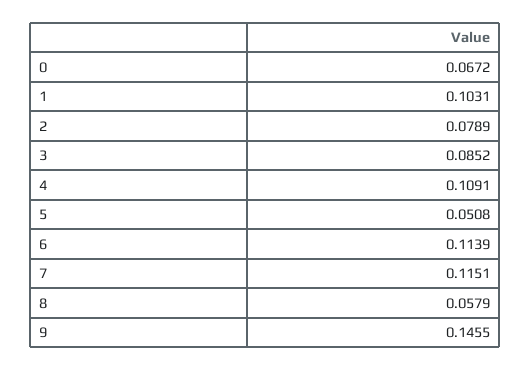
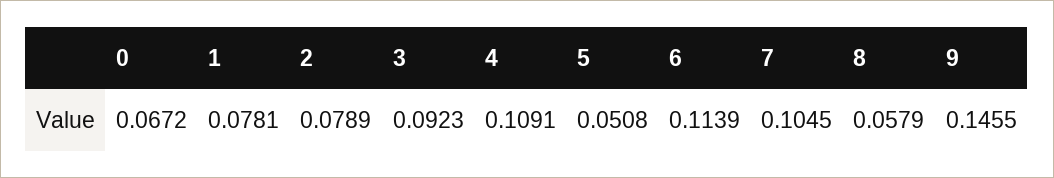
  {
    "0": 0.0672,
-   "1": 0.1031,
+   "1": 0.0781,
    "2": 0.0789,
-   "3": 0.0852,
+   "3": 0.0923,
    "4": 0.1091,
    "5": 0.0508,
    "6": 0.1139,
-   "7": 0.1151,
+   "7": 0.1045,
    "8": 0.0579,
    "9": 0.1455
  }

